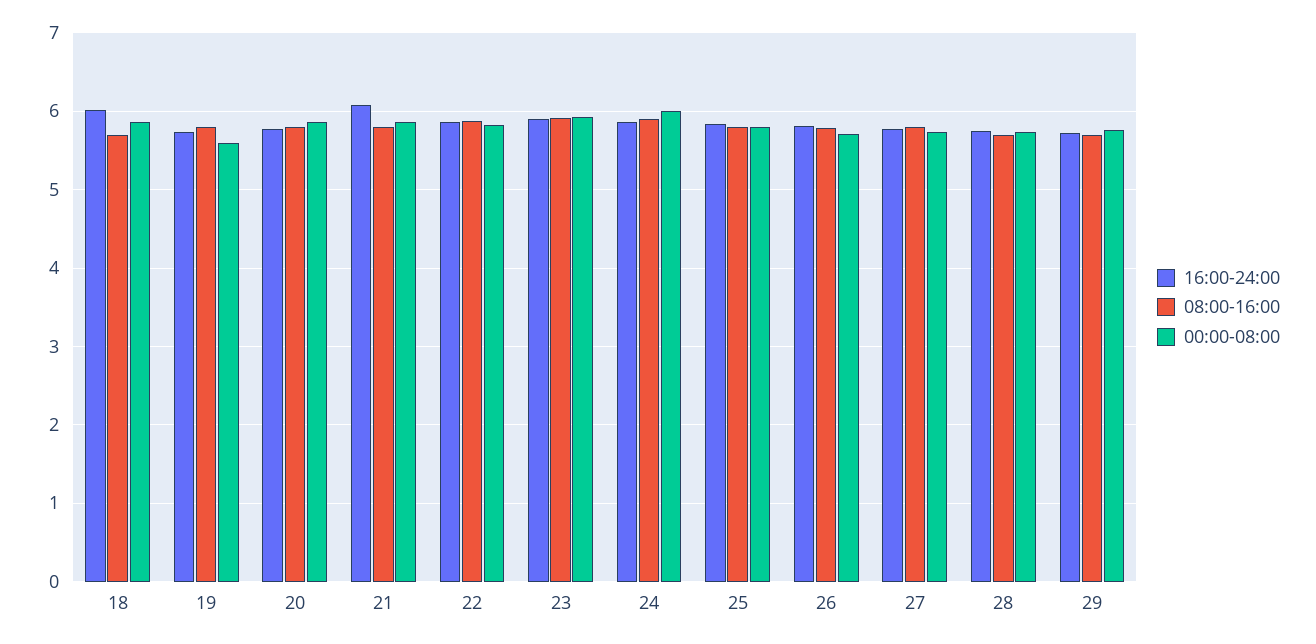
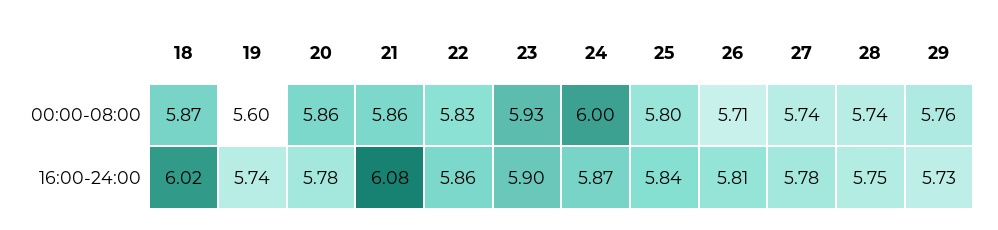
  {
    "16:00-24:00": {
      "18": 6.02,
      "19": 5.74,
      "20": 5.78,
      "21": 6.08,
      "22": 5.86,
      "23": 5.9,
      "24": 5.87,
      "25": 5.84,
      "26": 5.81,
      "27": 5.78,
      "28": 5.75,
      "29": 5.73
    },
-   "08:00-16:00": {
-     "18": 5.7,
-     "19": 5.8,
-     "20": 5.8,
-     "21": 5.8,
-     "22": 5.9,
-     "23": 5.9,
-     "24": 5.9,
-     "25": 5.8,
-     "26": 5.8,
-     "27": 5.8,
-     "28": 5.7,
-     "29": 5.7
-   },
    "00:00-08:00": {
      "18": 5.87,
      "19": 5.6,
      "20": 5.86,
      "21": 5.86,
      "22": 5.83,
      "23": 5.93,
      "24": 6,
      "25": 5.8,
      "26": 5.71,
      "27": 5.74,
      "28": 5.74,
      "29": 5.76
    }
  }

